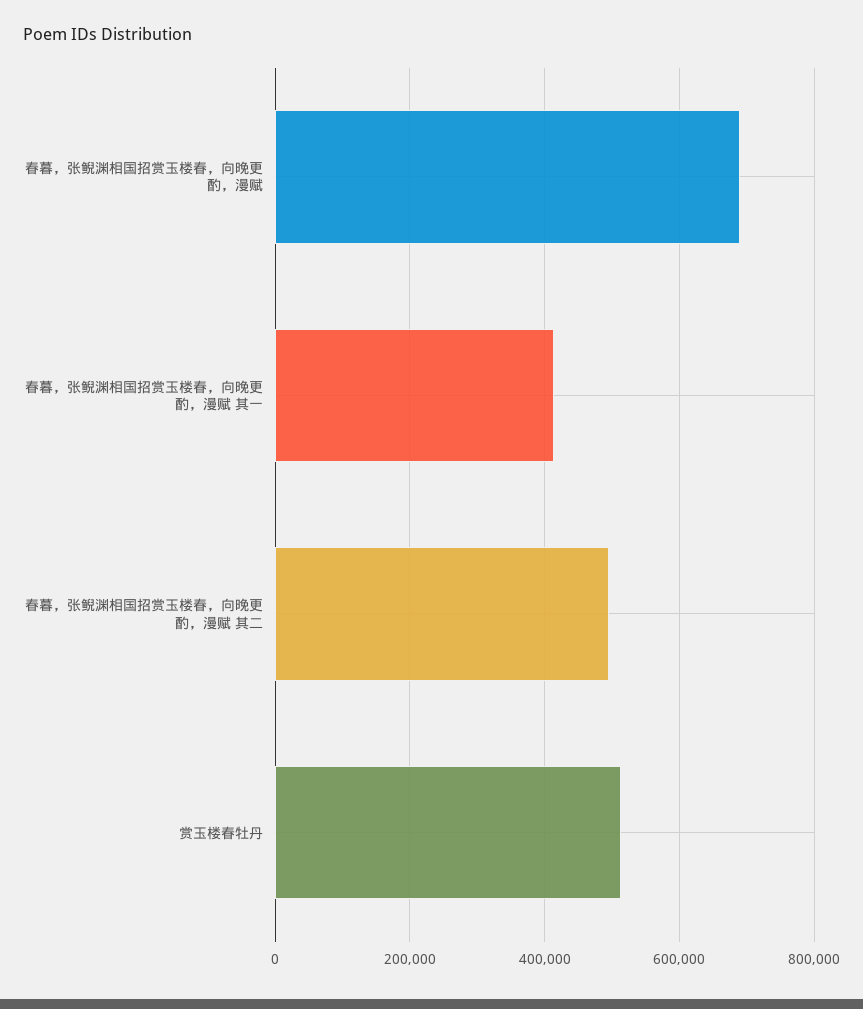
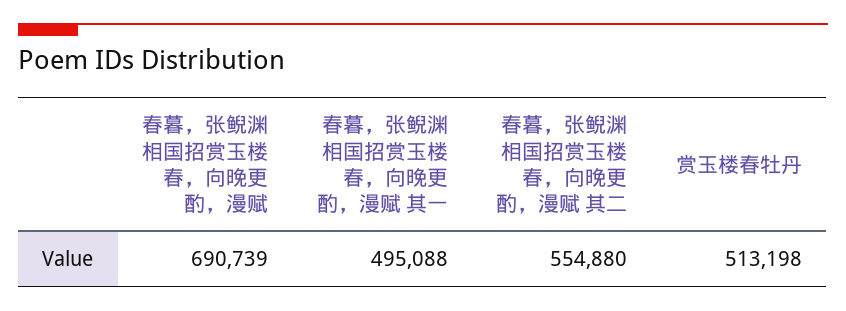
  {
    "春暮，张鲵渊相国招赏玉楼春，向晚更酌，漫赋": 690739,
-   "春暮，张鲵渊相国招赏玉楼春，向晚更酌，漫赋 其一": 420000,
+   "春暮，张鲵渊相国招赏玉楼春，向晚更酌，漫赋 其一": 495088,
-   "春暮，张鲵渊相国招赏玉楼春，向晚更酌，漫赋 其二": 500000,
+   "春暮，张鲵渊相国招赏玉楼春，向晚更酌，漫赋 其二": 554880,
    "赏玉楼春牡丹": 513198
  }

